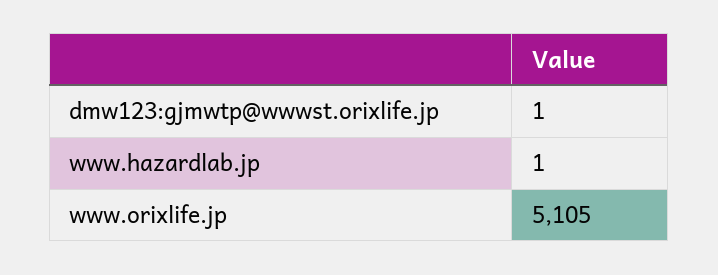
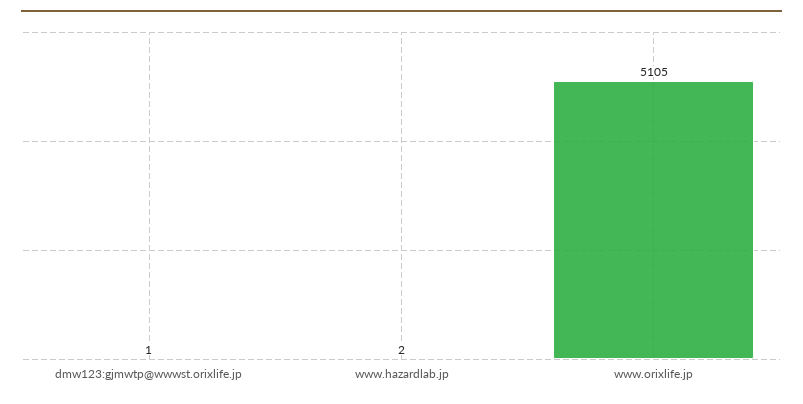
  {
    "dmw123:gjmwtp@wwwst.orixlife.jp": 1,
-   "www.hazardlab.jp": 1,
+   "www.hazardlab.jp": 2,
    "www.orixlife.jp": 5105
  }

